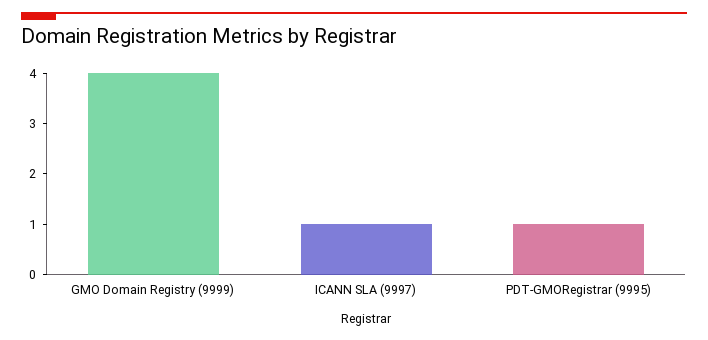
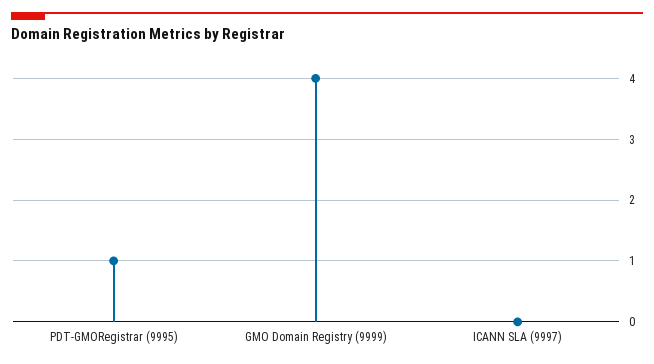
  {
    "GMO Domain Registry (9999)": 4,
-   "ICANN SLA (9997)": 1,
+   "ICANN SLA (9997)": 0,
    "PDT-GMORegistrar (9995)": 1
  }

